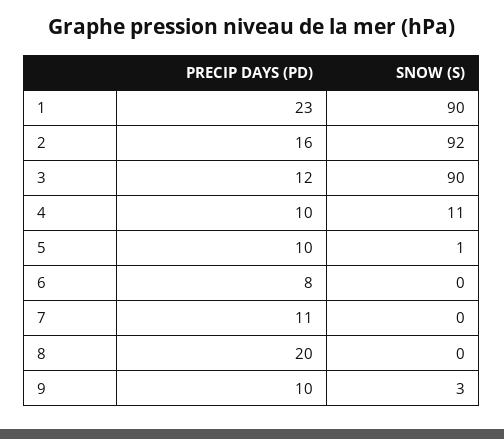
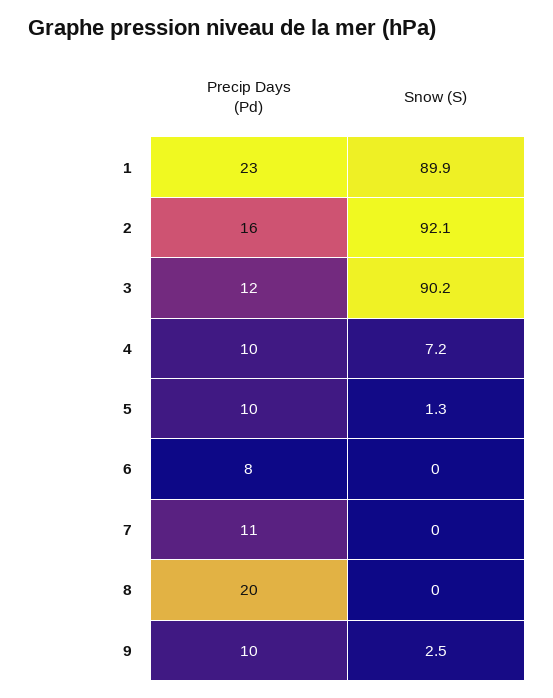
  {
    "PRECIP DAYS (PD)": {
      "1": 23,
      "2": 16,
      "3": 12,
      "4": 10,
      "5": 10,
      "6": 8,
      "7": 11,
      "8": 20,
      "9": 10
    },
    "SNOW (S)": {
      "1": 89.9,
      "2": 92.1,
      "3": 90.2,
-     "4": 11,
+     "4": 7.2,
      "5": 1.3,
      "6": 0,
      "7": 0,
      "8": 0,
      "9": 2.5
    }
  }

